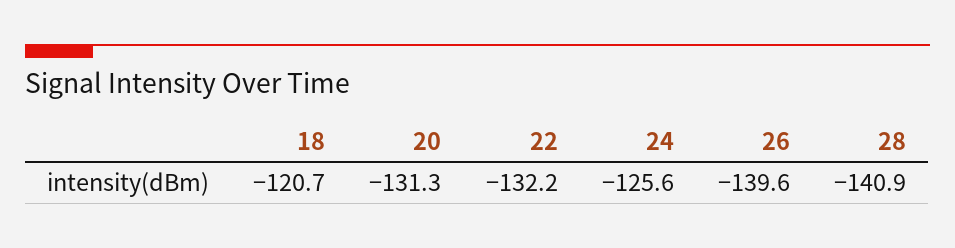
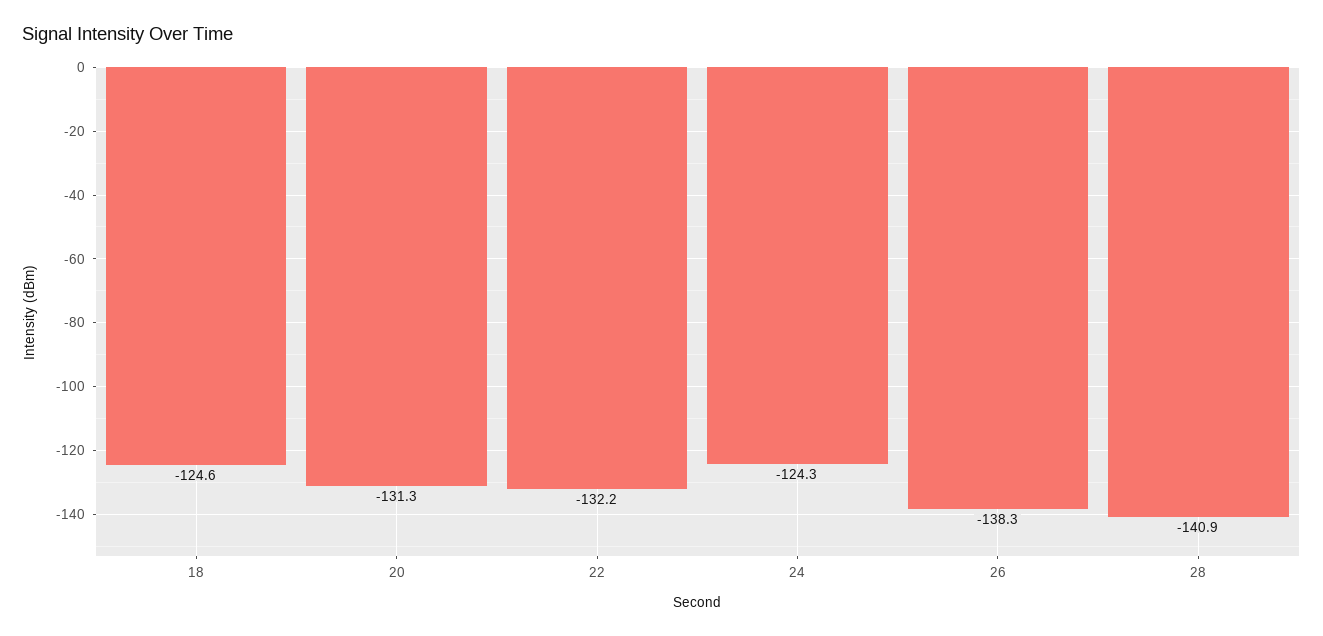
  {
-   "18": -120.7,
+   "18": -124.6,
    "20": -131.3,
    "22": -132.2,
-   "24": -125.6,
+   "24": -124.3,
-   "26": -139.6,
+   "26": -138.3,
    "28": -140.9
  }

